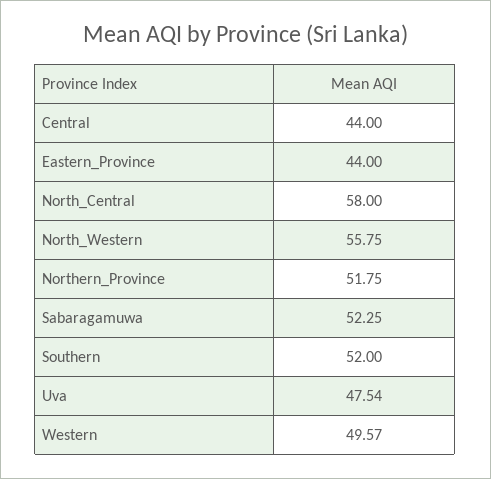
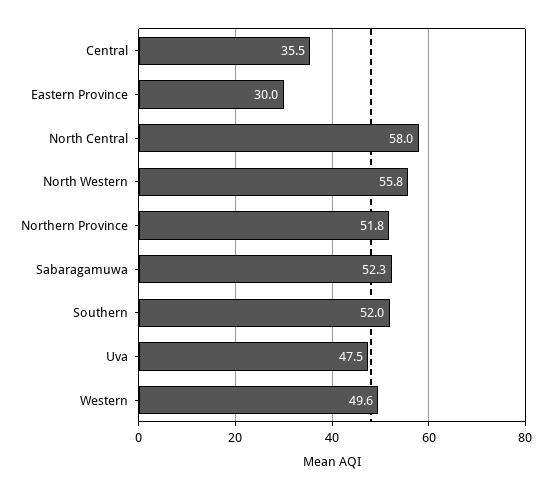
  {
-   "Central": 44,
+   "Central": 35.5,
-   "Eastern_Province": 44,
+   "Eastern_Province": 30,
    "North_Central": 58,
    "North_Western": 55.75,
    "Northern_Province": 51.75,
    "Sabaragamuwa": 52.25,
    "Southern": 52,
    "Uva": 47.54,
    "Western": 49.57
  }

